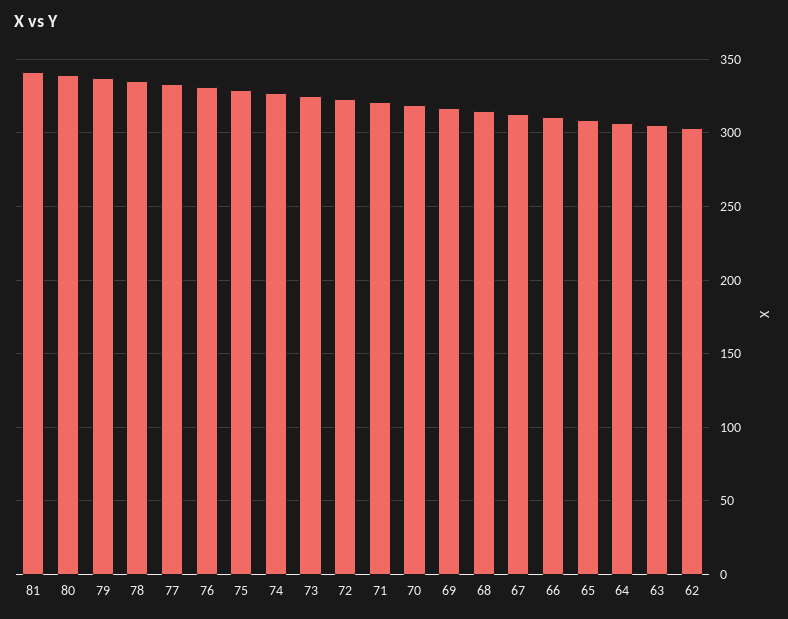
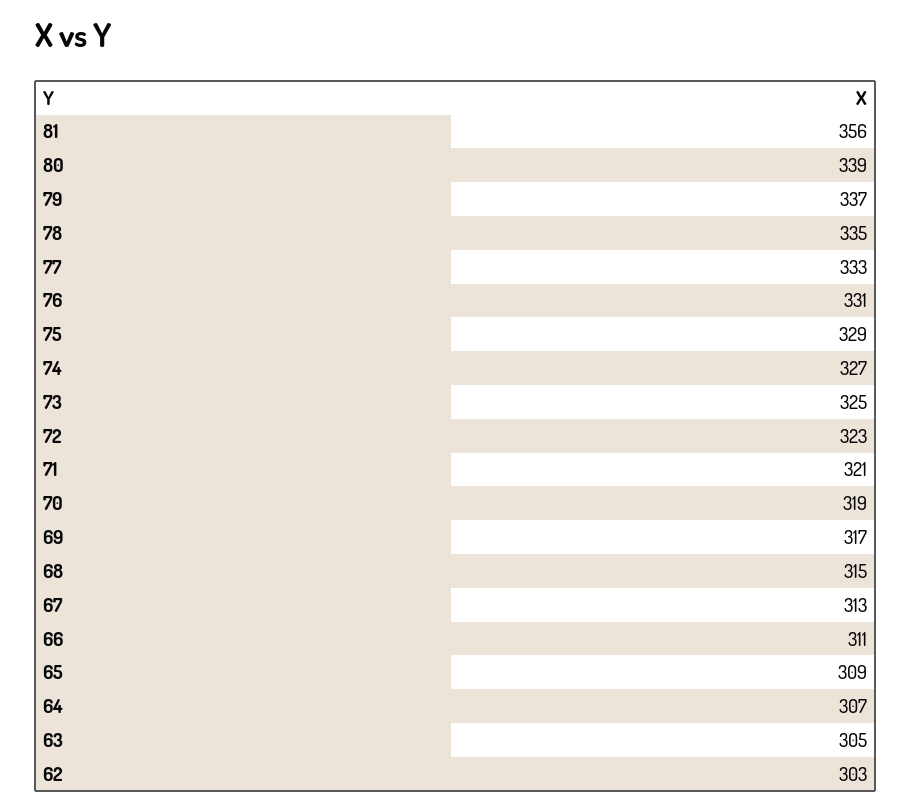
  {
-   "81": 340,
+   "81": 356,
    "80": 339,
    "79": 337,
    "78": 335,
    "77": 333,
    "76": 331,
    "75": 329,
    "74": 327,
    "73": 325,
    "72": 323,
    "71": 321,
    "70": 319,
    "69": 317,
    "68": 315,
    "67": 313,
    "66": 311,
    "65": 309,
    "64": 307,
    "63": 305,
    "62": 303
  }

